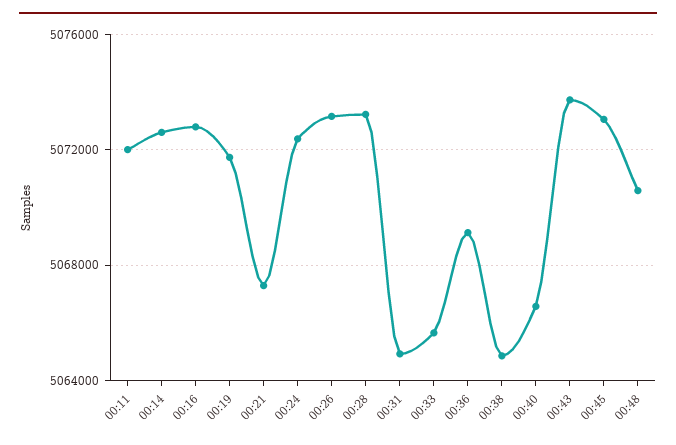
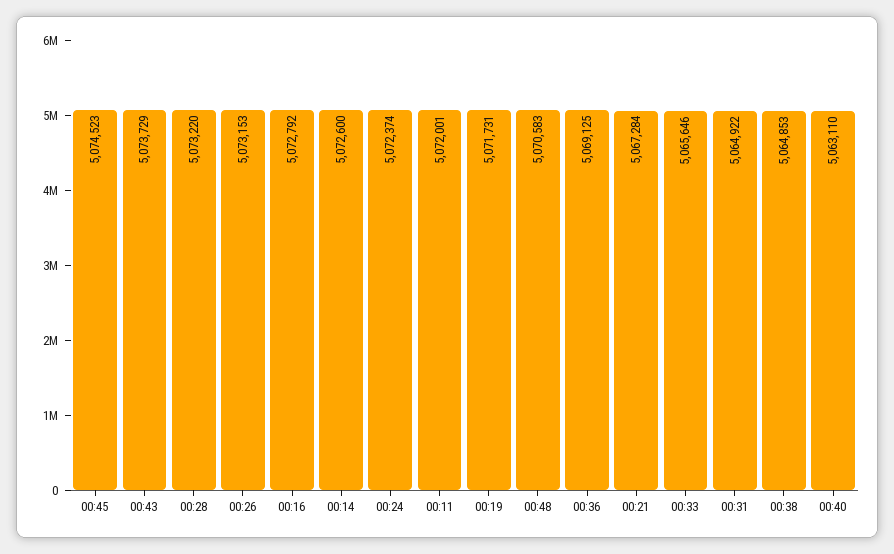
  {
    "00:11": 5072001,
    "00:14": 5072600,
    "00:16": 5072792,
    "00:19": 5071731,
    "00:21": 5067284,
    "00:24": 5072374,
    "00:26": 5073153,
    "00:28": 5073220,
    "00:31": 5064922,
    "00:33": 5065646,
    "00:36": 5069125,
    "00:38": 5064853,
-   "00:40": 5066500,
+   "00:40": 5063110,
    "00:43": 5073729,
-   "00:45": 5073000,
+   "00:45": 5074523,
    "00:48": 5070583
  }

